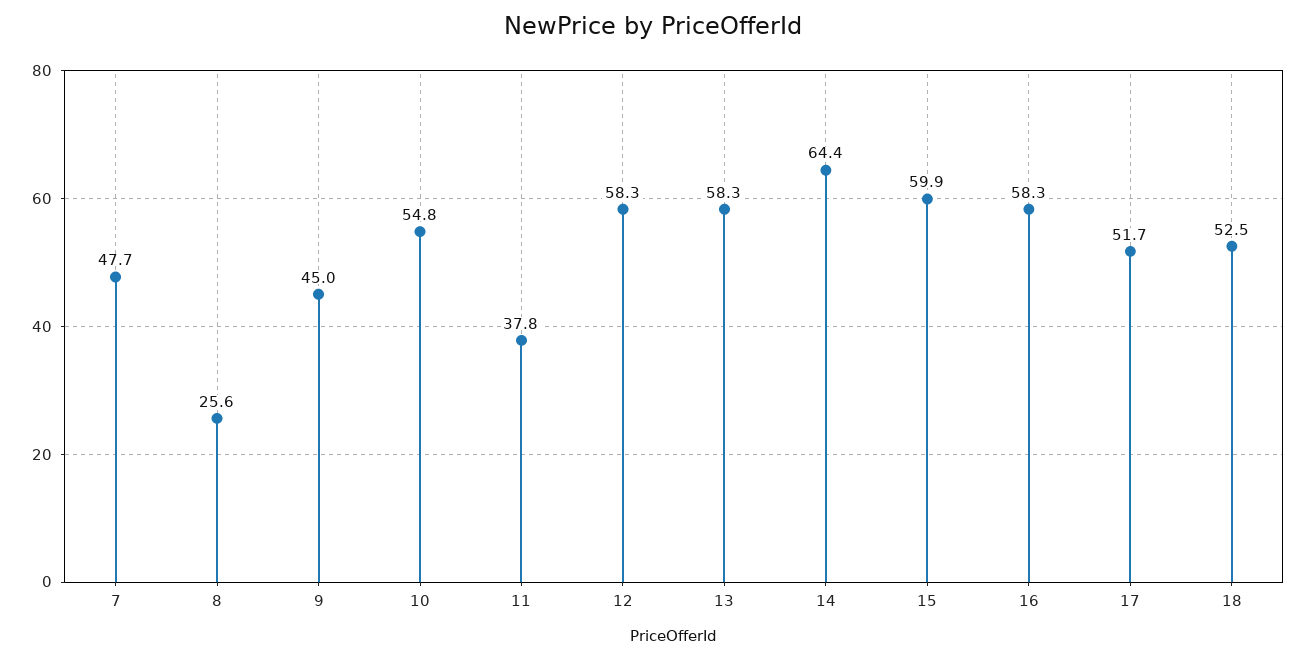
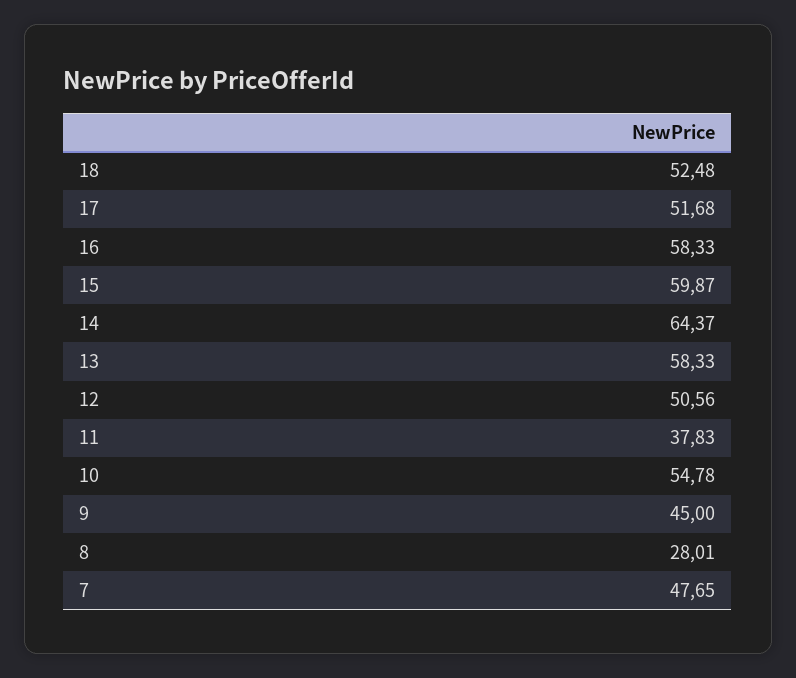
  {
    "7": 47.65,
-   "8": 25.6,
+   "8": 28.01,
    "9": 45,
    "10": 54.78,
    "11": 37.83,
-   "12": 58.3,
+   "12": 50.56,
    "13": 58.33,
    "14": 64.37,
    "15": 59.87,
    "16": 58.33,
    "17": 51.68,
    "18": 52.48
  }

